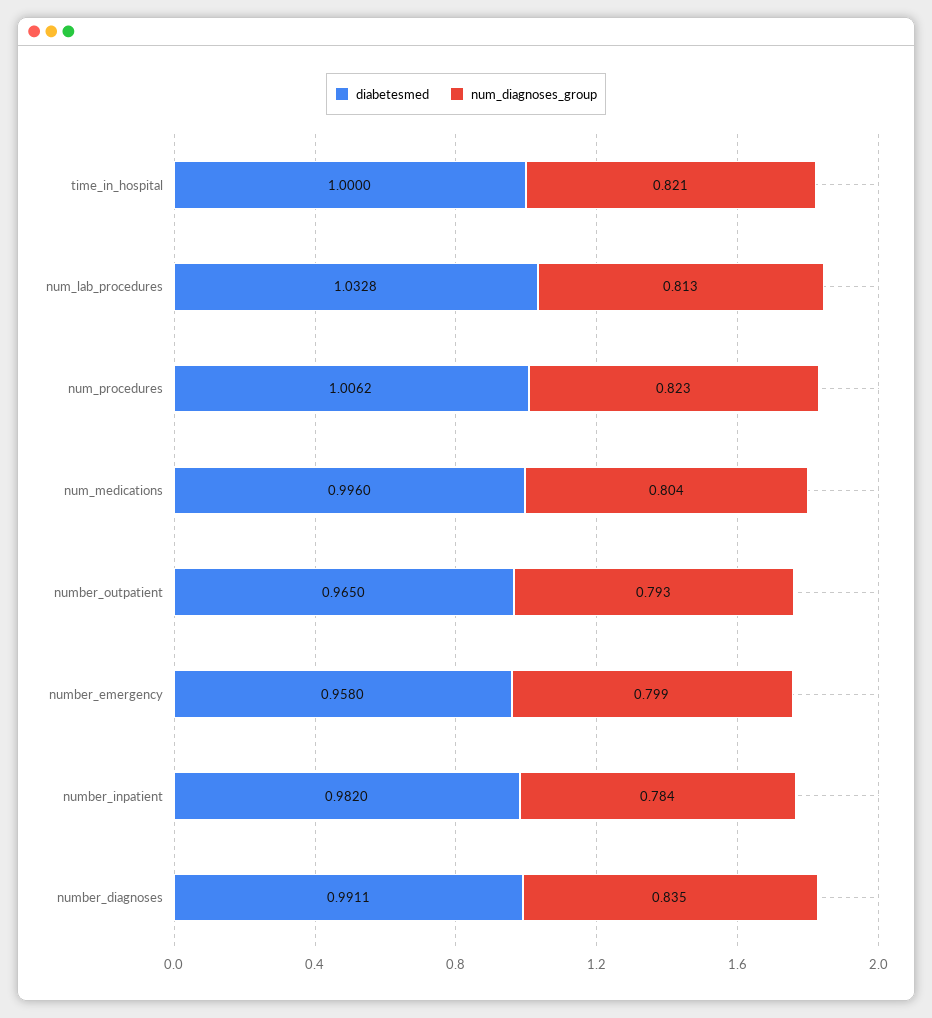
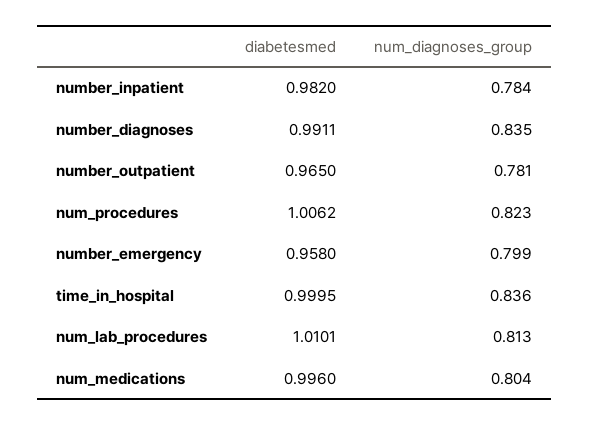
  {
    "diabetesmed": {
-     "time_in_hospital": 1,
+     "time_in_hospital": 0.9995,
-     "num_lab_procedures": 1.0328,
+     "num_lab_procedures": 1.0101,
      "num_procedures": 1.0062,
      "num_medications": 0.996,
      "number_outpatient": 0.965,
      "number_emergency": 0.958,
      "number_inpatient": 0.982,
      "number_diagnoses": 0.9911
    },
    "num_diagnoses_group": {
-     "time_in_hospital": 0.821,
+     "time_in_hospital": 0.836,
      "num_lab_procedures": 0.813,
      "num_procedures": 0.823,
      "num_medications": 0.804,
-     "number_outpatient": 0.793,
+     "number_outpatient": 0.781,
      "number_emergency": 0.799,
      "number_inpatient": 0.784,
      "number_diagnoses": 0.835
    }
  }

